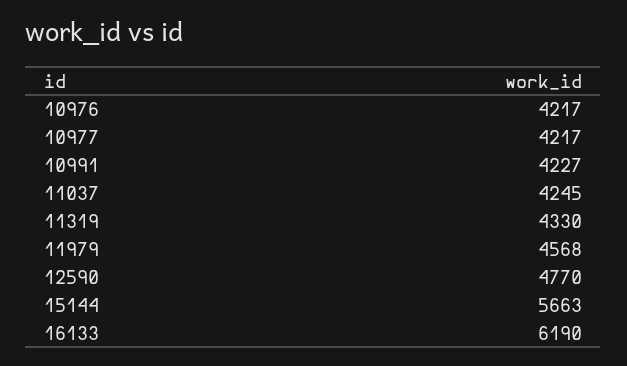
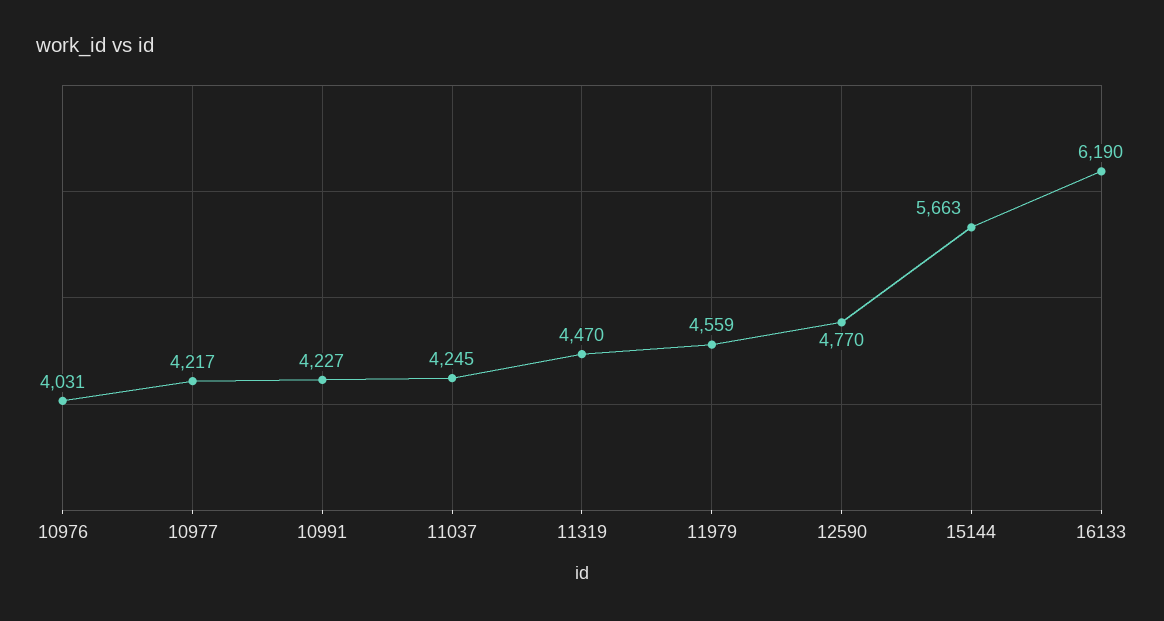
  {
-   "10976": 4217,
+   "10976": 4031,
    "10977": 4217,
    "10991": 4227,
    "11037": 4245,
-   "11319": 4330,
+   "11319": 4470,
-   "11979": 4568,
+   "11979": 4559,
    "12590": 4770,
    "15144": 5663,
    "16133": 6190
  }

